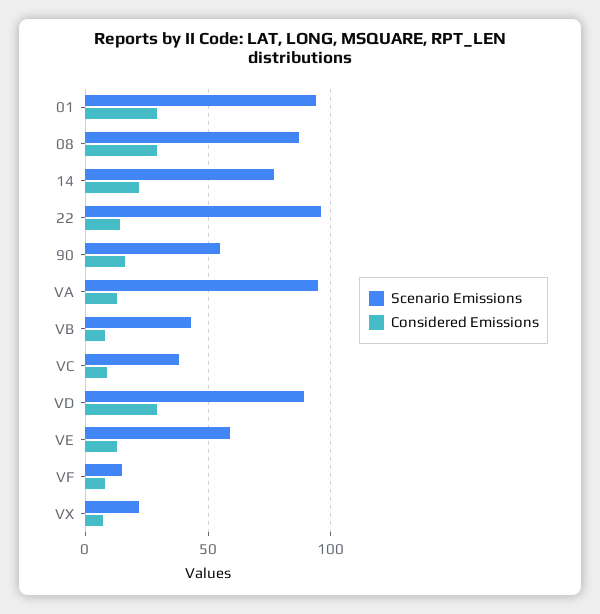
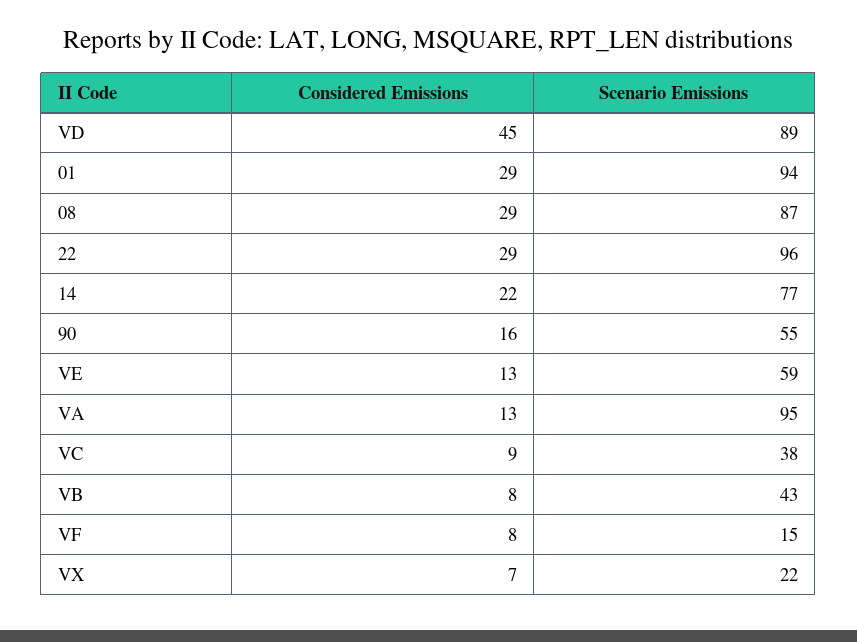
  {
    "Scenario Emissions": {
      "01": 94,
      "08": 87,
      "14": 77,
      "22": 96,
      "90": 55,
      "VA": 95,
      "VB": 43,
      "VC": 38,
      "VD": 89,
      "VE": 59,
      "VF": 15,
      "VX": 22
    },
    "Considered Emissions": {
      "01": 29,
      "08": 29,
      "14": 22,
-     "22": 15,
+     "22": 29,
      "90": 16,
      "VA": 13,
      "VB": 8,
      "VC": 9,
-     "VD": 30,
+     "VD": 45,
      "VE": 13,
      "VF": 8,
      "VX": 7
    }
  }

